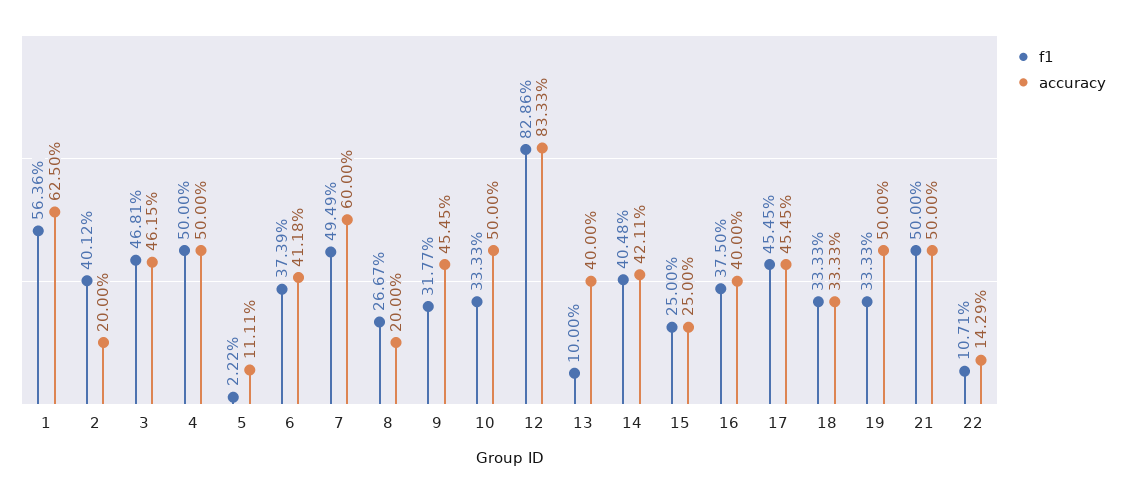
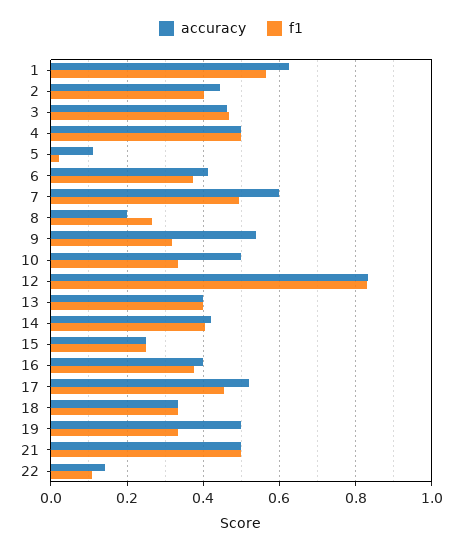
  {
    "f1": {
      "1": 0.5636,
      "2": 0.4012,
      "3": 0.4681,
      "4": 0.5,
      "5": 0.0222,
      "6": 0.3739,
      "7": 0.4949,
      "8": 0.2667,
      "9": 0.3177,
      "10": 0.3333,
      "12": 0.8286,
-     "13": 0.1,
+     "13": 0.4,
      "14": 0.4048,
      "15": 0.25,
      "16": 0.375,
      "17": 0.4545,
      "18": 0.3333,
      "19": 0.3333,
      "21": 0.5,
      "22": 0.1071
    },
    "accuracy": {
      "1": 0.625,
-     "2": 0.2,
+     "2": 0.44,
      "3": 0.4615,
      "4": 0.5,
      "5": 0.1111,
      "6": 0.4118,
      "7": 0.6,
      "8": 0.2,
-     "9": 0.4545,
+     "9": 0.54,
      "10": 0.5,
      "12": 0.8333,
      "13": 0.4,
      "14": 0.4211,
      "15": 0.25,
      "16": 0.4,
-     "17": 0.4545,
+     "17": 0.52,
      "18": 0.3333,
      "19": 0.5,
      "21": 0.5,
      "22": 0.1429
    }
  }

